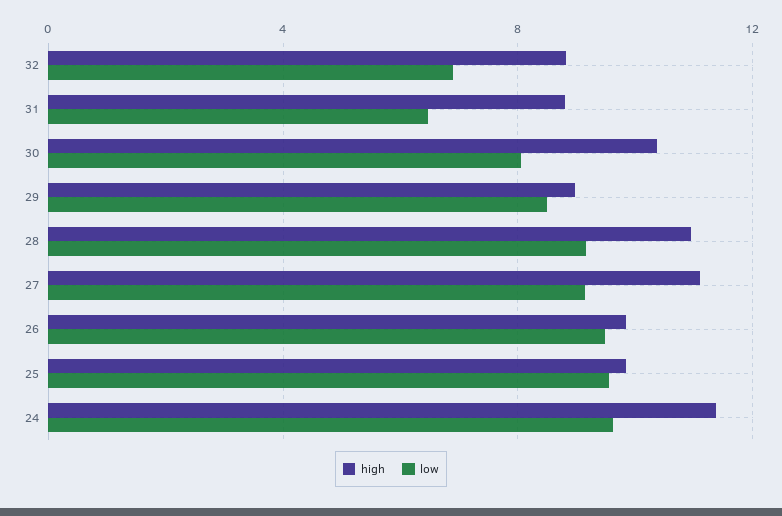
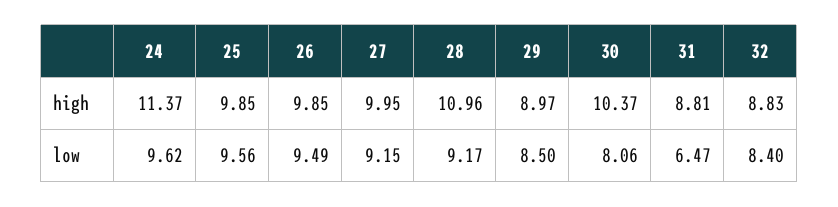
  {
    "high": {
      "32": 8.83,
      "31": 8.81,
      "30": 10.37,
      "29": 8.97,
      "28": 10.96,
-     "27": 11,
+     "27": 9.95,
      "26": 9.85,
      "25": 9.85,
      "24": 11.37
    },
    "low": {
-     "32": 7,
+     "32": 8.4,
      "31": 6.47,
      "30": 8.06,
      "29": 8.5,
      "28": 9.17,
      "27": 9.15,
      "26": 9.49,
      "25": 9.56,
      "24": 9.62
    }
  }

